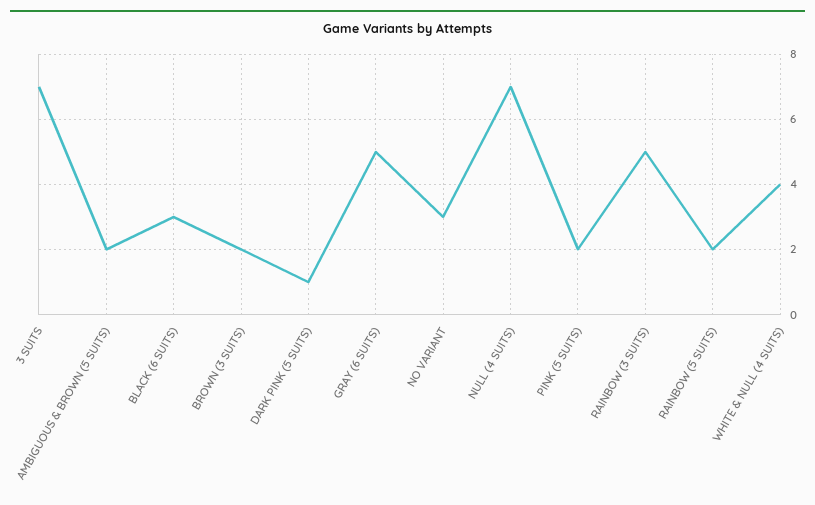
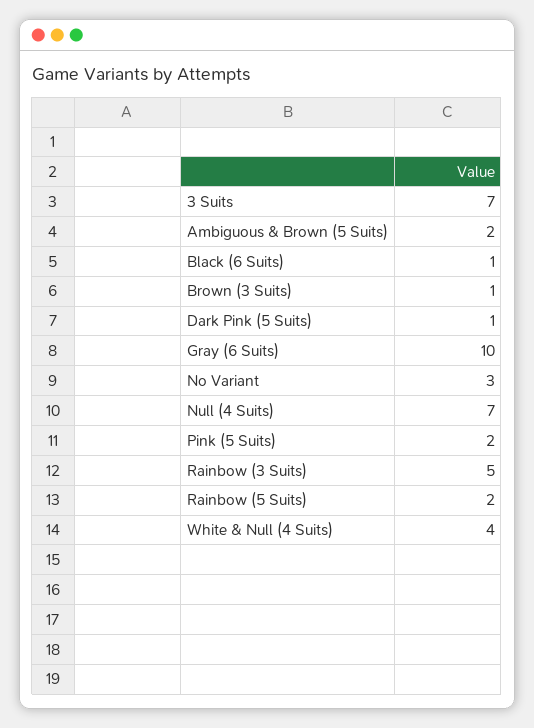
  {
    "3 SUITS": 7,
    "AMBIGUOUS & BROWN (5 SUITS)": 2,
-   "BLACK (6 SUITS)": 3,
+   "BLACK (6 SUITS)": 1,
-   "BROWN (3 SUITS)": 2,
+   "BROWN (3 SUITS)": 1,
    "DARK PINK (5 SUITS)": 1,
-   "GRAY (6 SUITS)": 5,
+   "GRAY (6 SUITS)": 10,
    "NO VARIANT": 3,
    "NULL (4 SUITS)": 7,
    "PINK (5 SUITS)": 2,
    "RAINBOW (3 SUITS)": 5,
    "RAINBOW (5 SUITS)": 2,
    "WHITE & NULL (4 SUITS)": 4
  }

